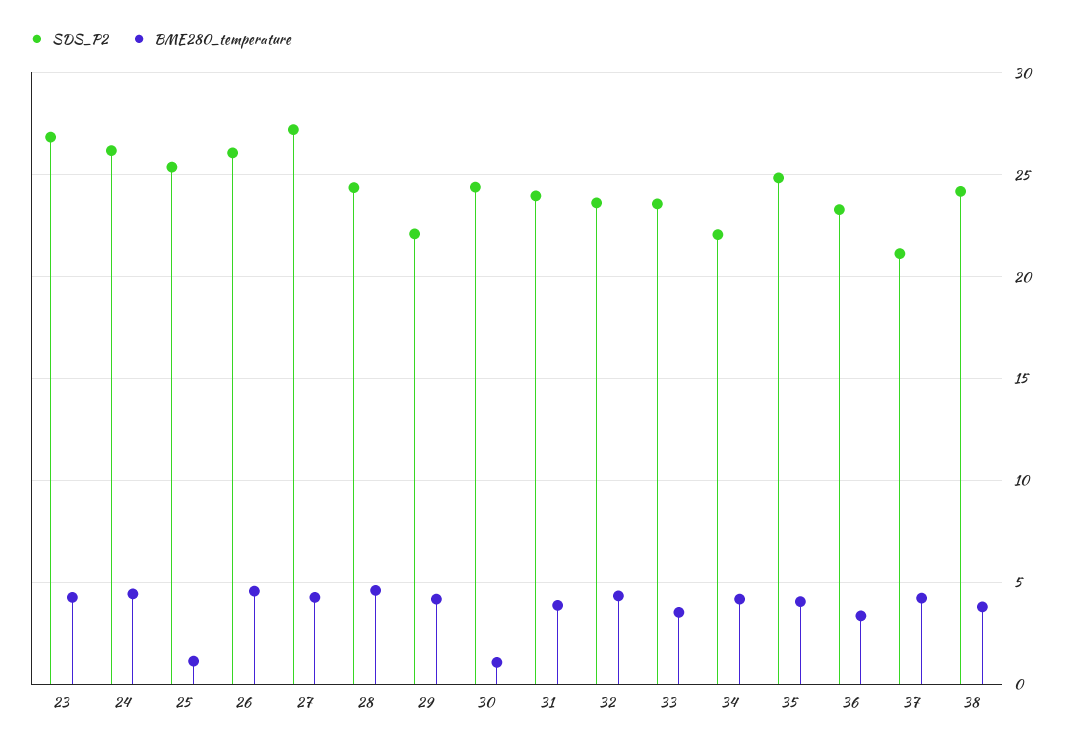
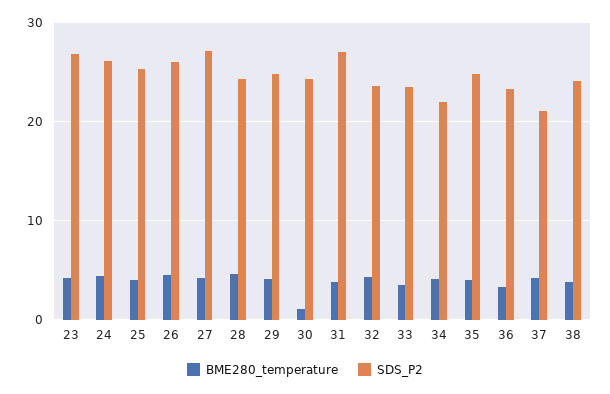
  {
    "SDS_P2": {
      "23": 27,
      "24": 26,
      "25": 25.5,
      "26": 26,
      "27": 27,
      "28": 24.5,
-     "29": 22,
+     "29": 25,
      "30": 24.5,
-     "31": 24,
+     "31": 27,
      "32": 23.5,
      "33": 23.5,
      "34": 22,
      "35": 25,
      "36": 23.5,
      "37": 21,
      "38": 24
    },
    "BME280_temperature": {
      "23": 4.5,
      "24": 4.5,
-     "25": 1,
+     "25": 4,
      "26": 4.5,
      "27": 4.5,
      "28": 4.5,
      "29": 4,
      "30": 1,
      "31": 4,
      "32": 4.5,
      "33": 3.5,
      "34": 4,
      "35": 4,
      "36": 3.5,
      "37": 4,
      "38": 4
    }
  }

